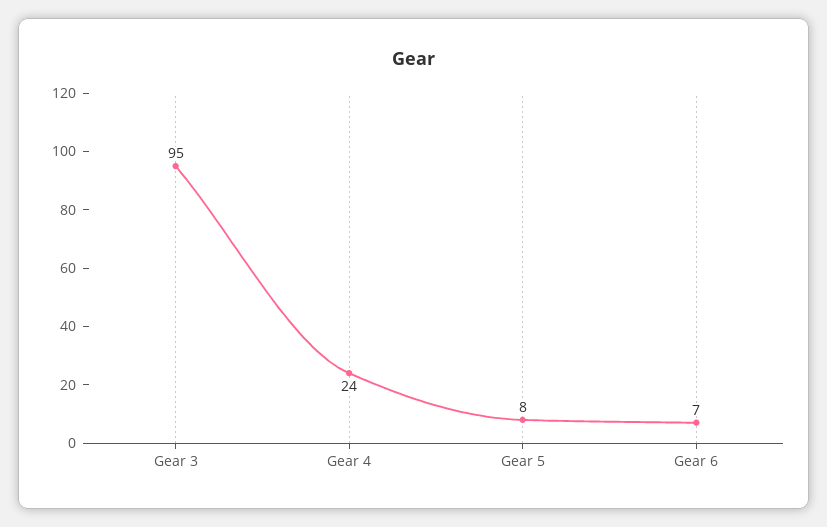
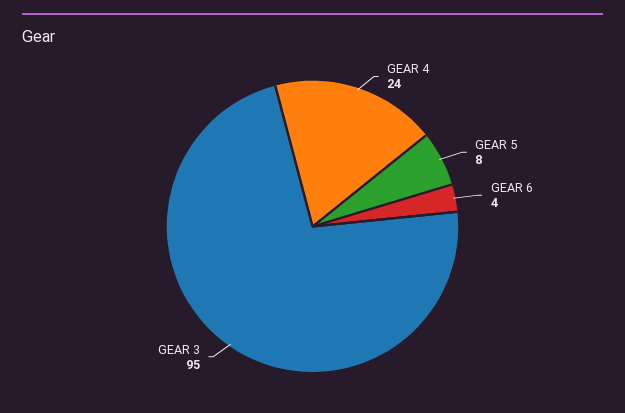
  {
    "Gear 3": 95,
    "Gear 4": 24,
    "Gear 5": 8,
-   "Gear 6": 7
+   "Gear 6": 4
  }

